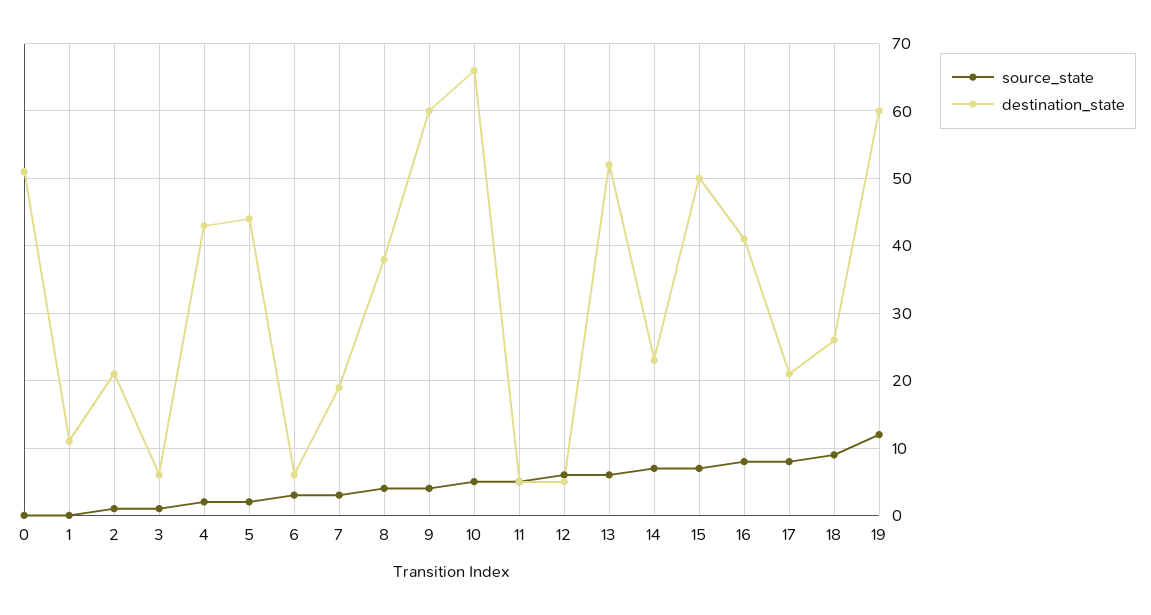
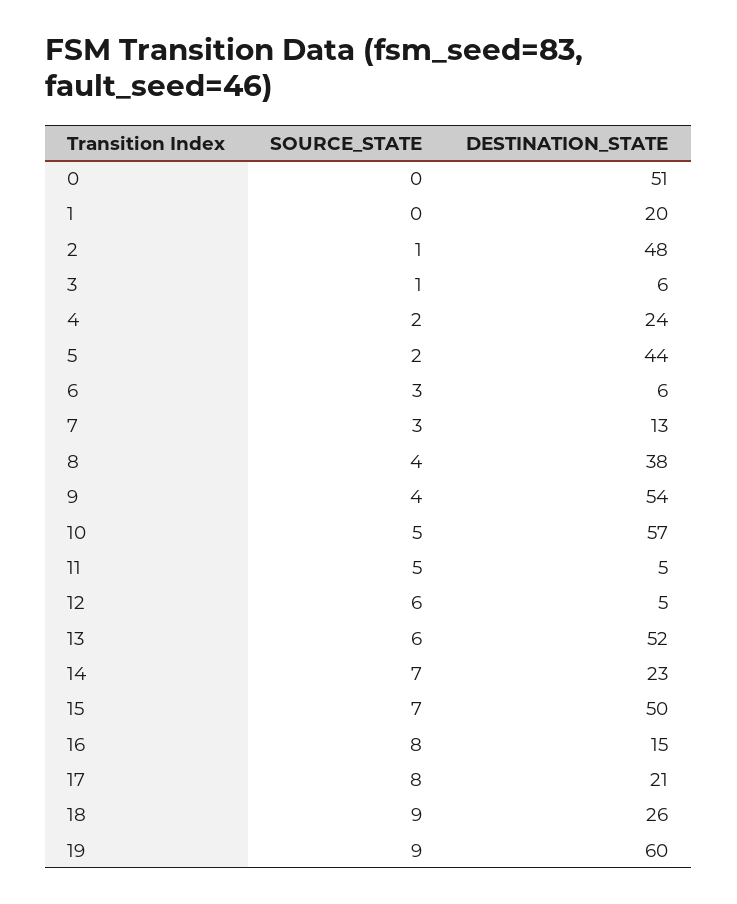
  {
    "source_state": {
      "0": 0,
      "1": 0,
      "2": 1,
      "3": 1,
      "4": 2,
      "5": 2,
      "6": 3,
      "7": 3,
      "8": 4,
      "9": 4,
      "10": 5,
      "11": 5,
      "12": 6,
      "13": 6,
      "14": 7,
      "15": 7,
      "16": 8,
      "17": 8,
      "18": 9,
-     "19": 12
+     "19": 9
    },
    "destination_state": {
      "0": 51,
-     "1": 11,
+     "1": 20,
-     "2": 21,
+     "2": 48,
      "3": 6,
-     "4": 43,
+     "4": 24,
      "5": 44,
      "6": 6,
-     "7": 19,
+     "7": 13,
      "8": 38,
-     "9": 60,
+     "9": 54,
-     "10": 66,
+     "10": 57,
      "11": 5,
      "12": 5,
      "13": 52,
      "14": 23,
      "15": 50,
-     "16": 41,
+     "16": 15,
      "17": 21,
      "18": 26,
      "19": 60
    }
  }

